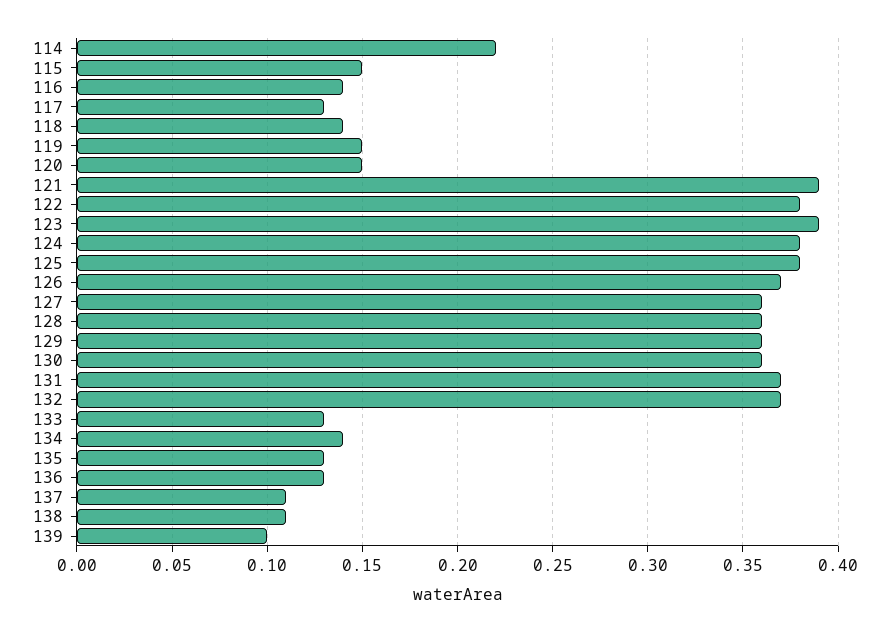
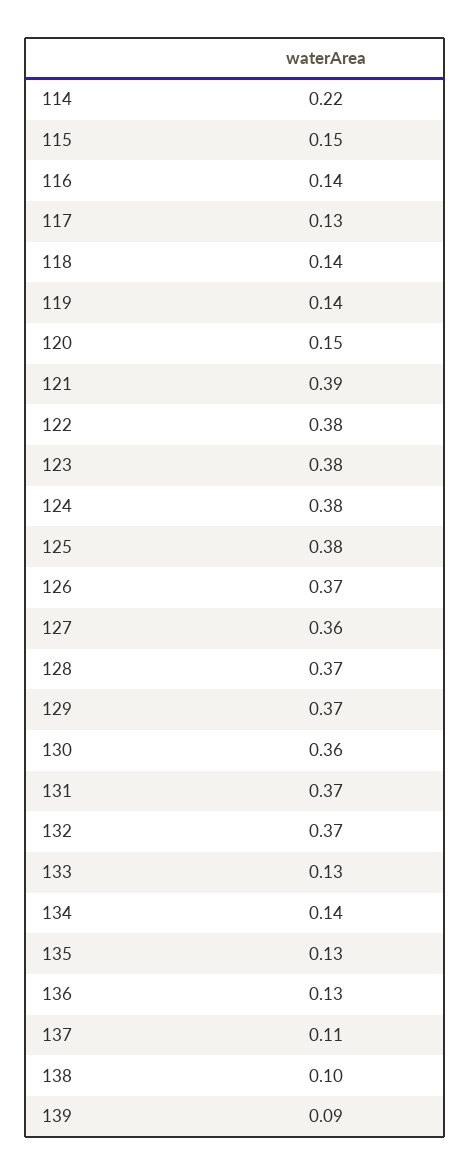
  {
    "114": 0.22,
    "115": 0.15,
    "116": 0.14,
    "117": 0.13,
    "118": 0.14,
-   "119": 0.15,
+   "119": 0.14,
    "120": 0.15,
    "121": 0.39,
    "122": 0.38,
-   "123": 0.39,
+   "123": 0.38,
    "124": 0.38,
    "125": 0.38,
    "126": 0.37,
    "127": 0.36,
-   "128": 0.36,
+   "128": 0.37,
-   "129": 0.36,
+   "129": 0.37,
    "130": 0.36,
    "131": 0.37,
    "132": 0.37,
    "133": 0.13,
    "134": 0.14,
    "135": 0.13,
    "136": 0.13,
    "137": 0.11,
-   "138": 0.11,
+   "138": 0.1,
-   "139": 0.1
+   "139": 0.09
  }

